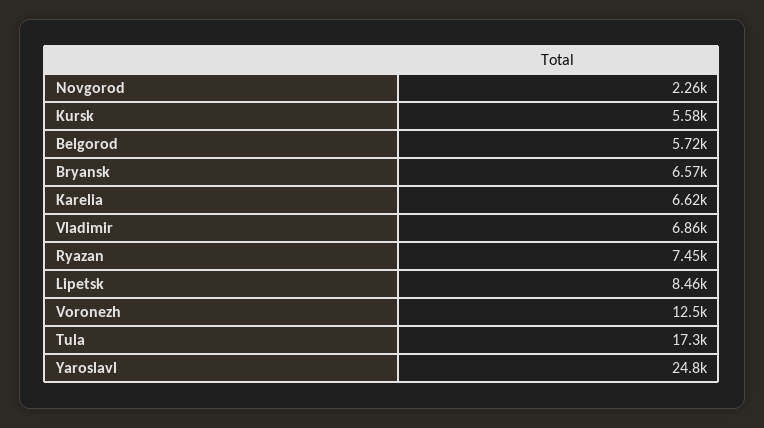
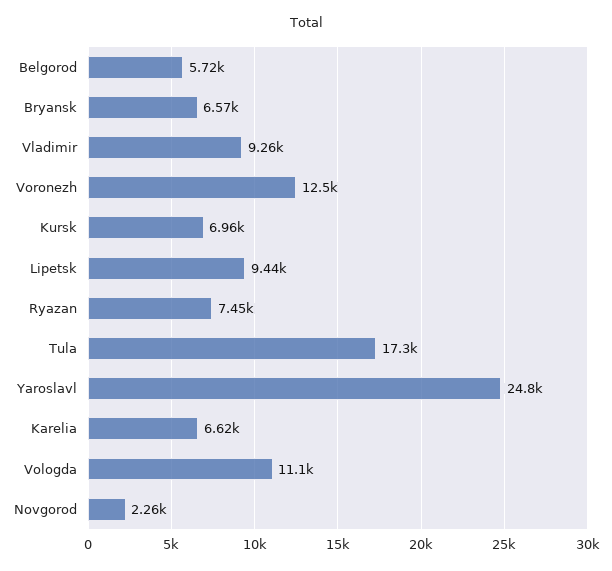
  {
    "Novgorod": 2260,
-   "Kursk": 5580,
+   "Kursk": 6960,
    "Belgorod": 5720,
    "Bryansk": 6570,
    "Karelia": 6620,
-   "Vladimir": 6860,
+   "Vladimir": 9260,
    "Ryazan": 7450,
-   "Lipetsk": 8460,
+   "Lipetsk": 9440,
    "Voronezh": 12500,
    "Tula": 17300,
-   "Yaroslavl": 24800
+   "Yaroslavl": 24800,
+   "Vologda": 11100
  }

